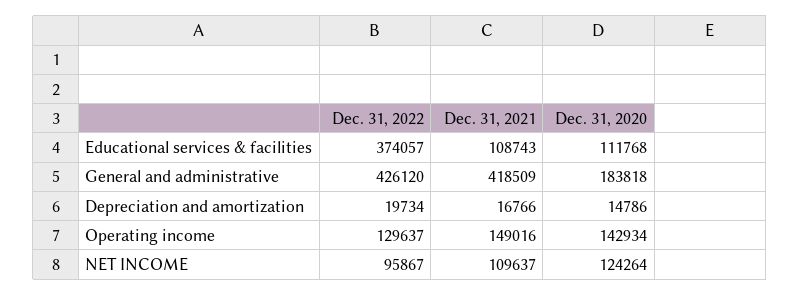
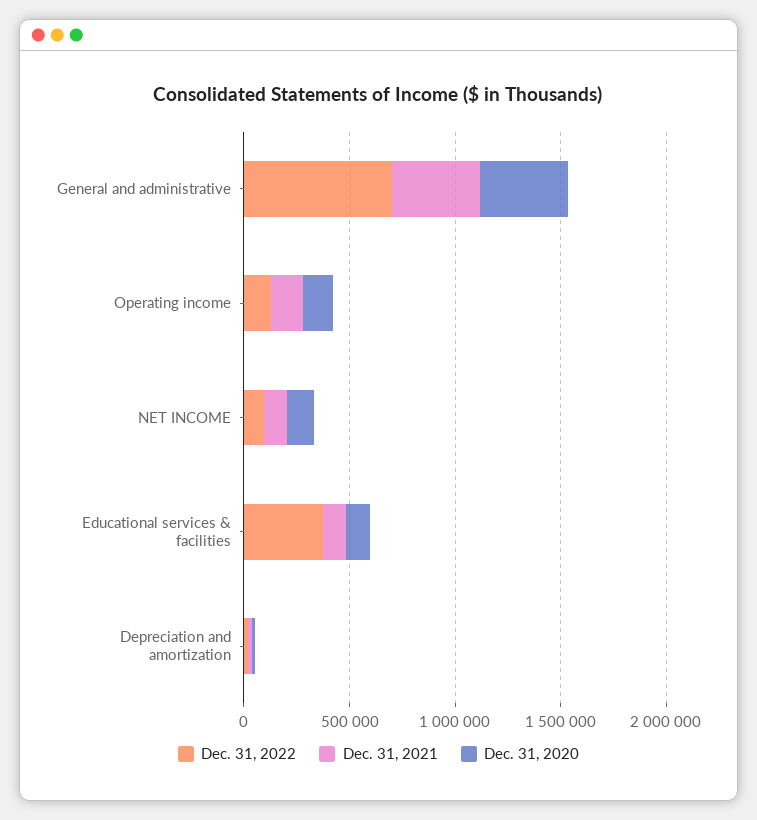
  {
    "Dec. 31, 2022": {
      "Educational services & facilities": 374057,
-     "General and administrative": 426120,
+     "General and administrative": 700000,
      "Depreciation and amortization": 19734,
      "Operating income": 129637,
      "NET INCOME": 95867
    },
    "Dec. 31, 2021": {
      "Educational services & facilities": 108743,
      "General and administrative": 418509,
      "Depreciation and amortization": 16766,
      "Operating income": 149016,
      "NET INCOME": 109637
    },
    "Dec. 31, 2020": {
      "Educational services & facilities": 111768,
-     "General and administrative": 183818,
+     "General and administrative": 400000,
      "Depreciation and amortization": 14786,
      "Operating income": 142934,
      "NET INCOME": 124264
    }
  }

